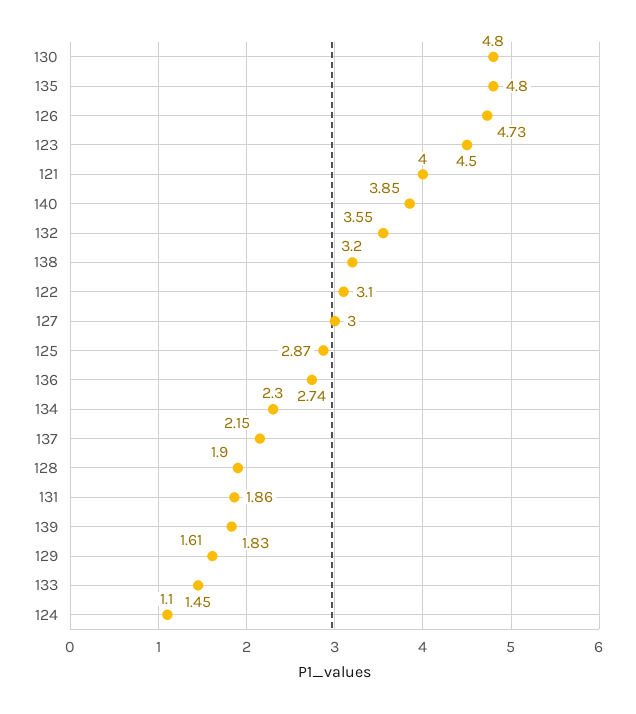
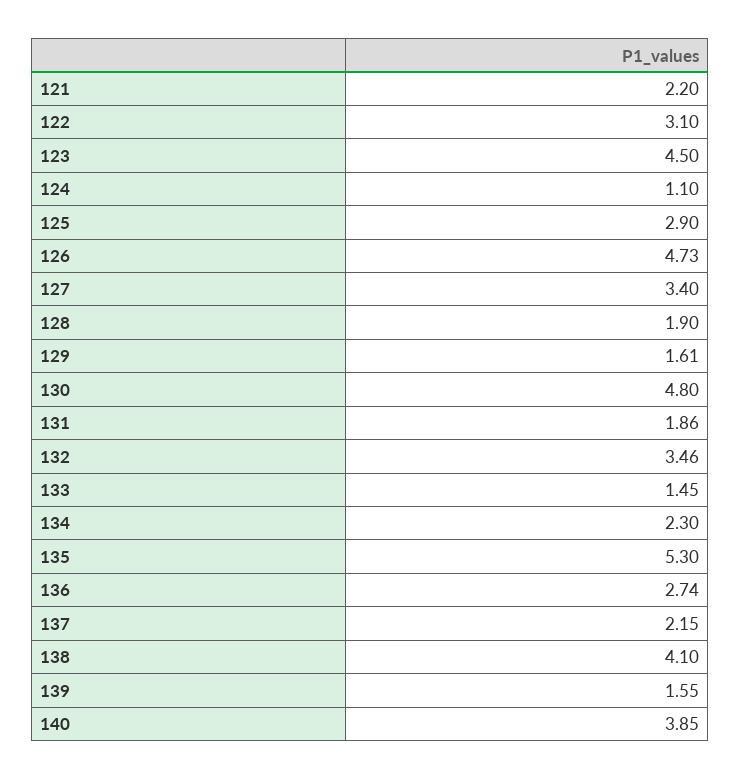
  {
    "130": 4.8,
-   "135": 4.8,
+   "135": 5.3,
    "126": 4.73,
    "123": 4.5,
-   "121": 4,
+   "121": 2.2,
    "140": 3.85,
-   "132": 3.55,
+   "132": 3.46,
-   "138": 3.2,
+   "138": 4.1,
    "122": 3.1,
-   "127": 3,
+   "127": 3.4,
-   "125": 2.87,
+   "125": 2.9,
    "136": 2.74,
    "134": 2.3,
    "137": 2.15,
    "128": 1.9,
    "131": 1.86,
-   "139": 1.83,
+   "139": 1.55,
    "129": 1.61,
    "133": 1.45,
    "124": 1.1
  }

